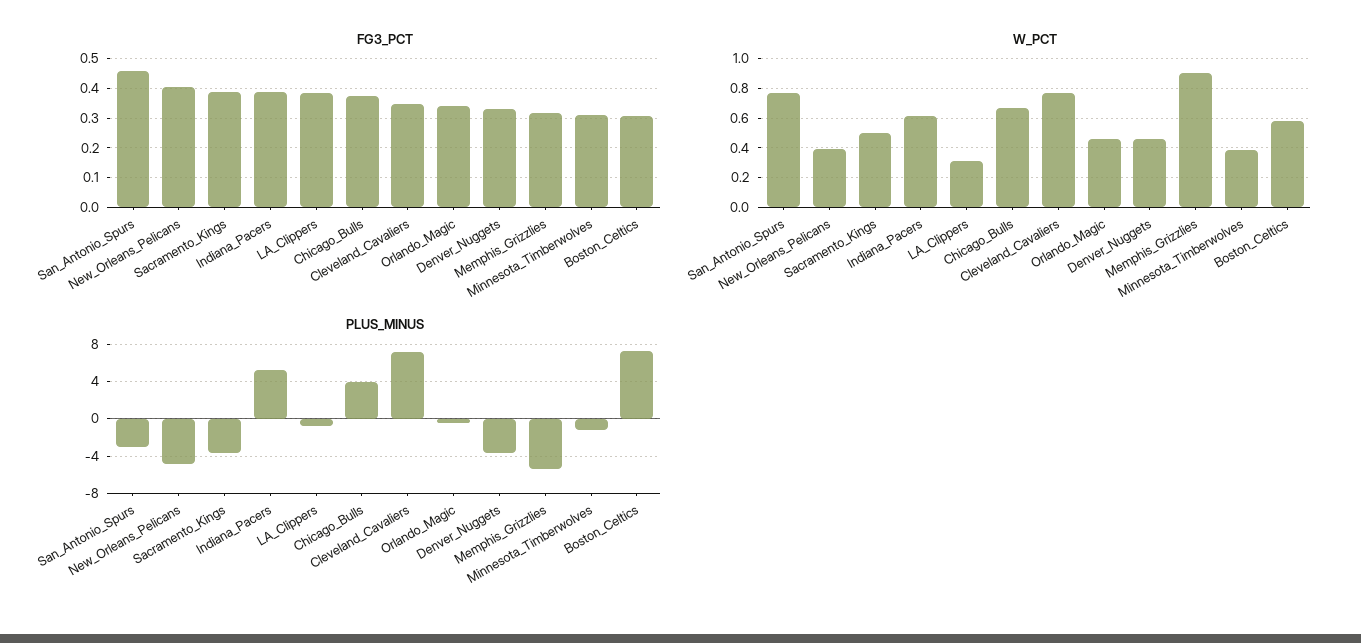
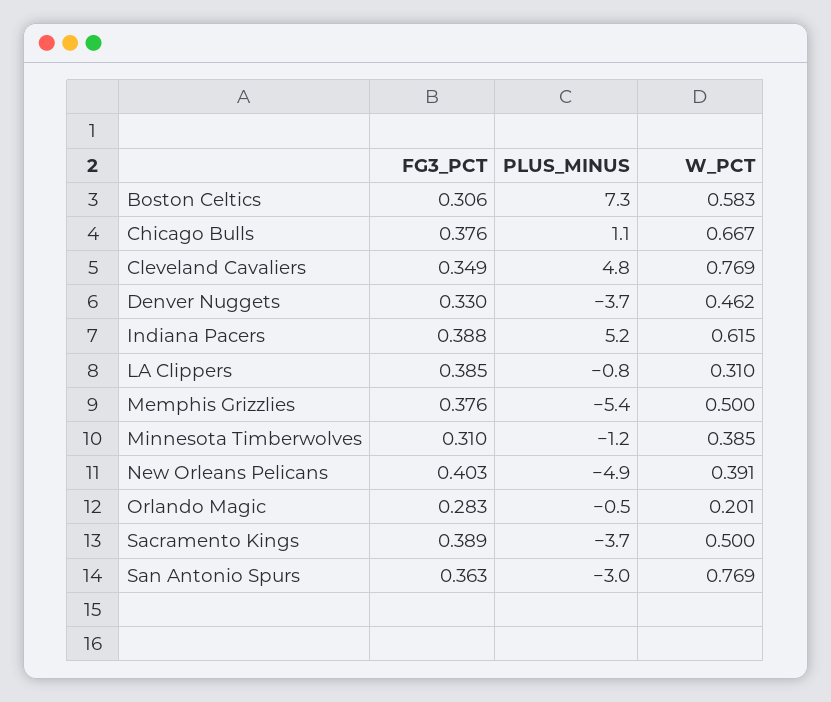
  {
    "FG3_PCT": {
-     "San_Antonio_Spurs": 0.45,
+     "San_Antonio_Spurs": 0.363,
      "New_Orleans_Pelicans": 0.403,
      "Sacramento_Kings": 0.389,
      "Indiana_Pacers": 0.388,
      "LA_Clippers": 0.385,
      "Chicago_Bulls": 0.376,
      "Cleveland_Cavaliers": 0.349,
-     "Orlando_Magic": 0.35,
+     "Orlando_Magic": 0.283,
      "Denver_Nuggets": 0.33,
-     "Memphis_Grizzlies": 0.325,
+     "Memphis_Grizzlies": 0.376,
      "Minnesota_Timberwolves": 0.31,
      "Boston_Celtics": 0.306
    },
    "W_PCT": {
      "San_Antonio_Spurs": 0.769,
      "New_Orleans_Pelicans": 0.391,
      "Sacramento_Kings": 0.5,
      "Indiana_Pacers": 0.615,
      "LA_Clippers": 0.31,
      "Chicago_Bulls": 0.667,
      "Cleveland_Cavaliers": 0.769,
-     "Orlando_Magic": 0.45,
+     "Orlando_Magic": 0.201,
      "Denver_Nuggets": 0.462,
-     "Memphis_Grizzlies": 0.9,
+     "Memphis_Grizzlies": 0.5,
      "Minnesota_Timberwolves": 0.385,
      "Boston_Celtics": 0.583
    },
    "PLUS_MINUS": {
      "San_Antonio_Spurs": -3,
      "New_Orleans_Pelicans": -4.9,
      "Sacramento_Kings": -3.7,
      "Indiana_Pacers": 5.2,
      "LA_Clippers": -0.8,
-     "Chicago_Bulls": 4,
+     "Chicago_Bulls": 1.1,
-     "Cleveland_Cavaliers": 7,
+     "Cleveland_Cavaliers": 4.8,
      "Orlando_Magic": -0.5,
      "Denver_Nuggets": -3.7,
      "Memphis_Grizzlies": -5.4,
      "Minnesota_Timberwolves": -1.2,
      "Boston_Celtics": 7.3
    }
  }

